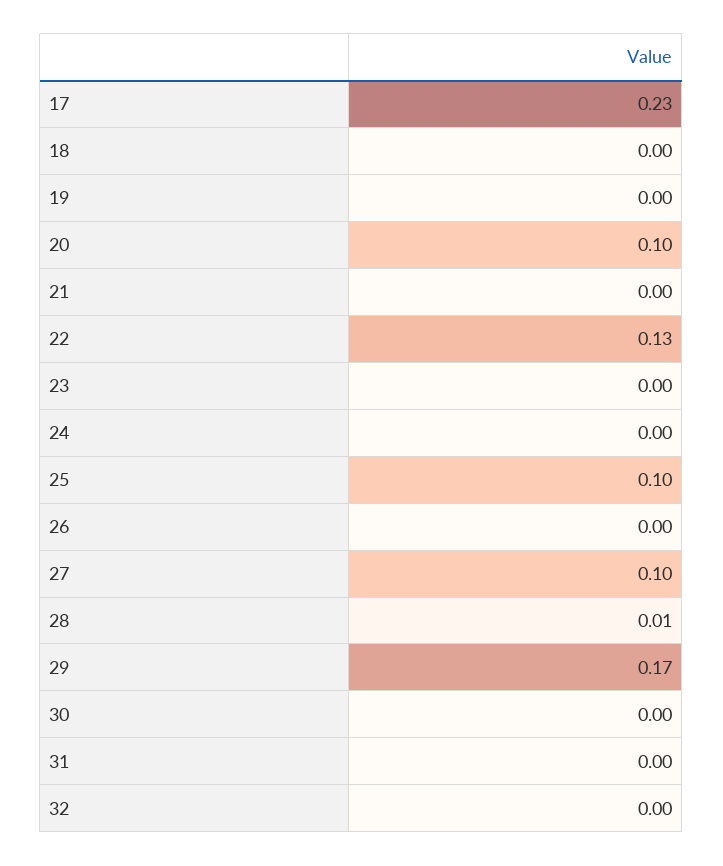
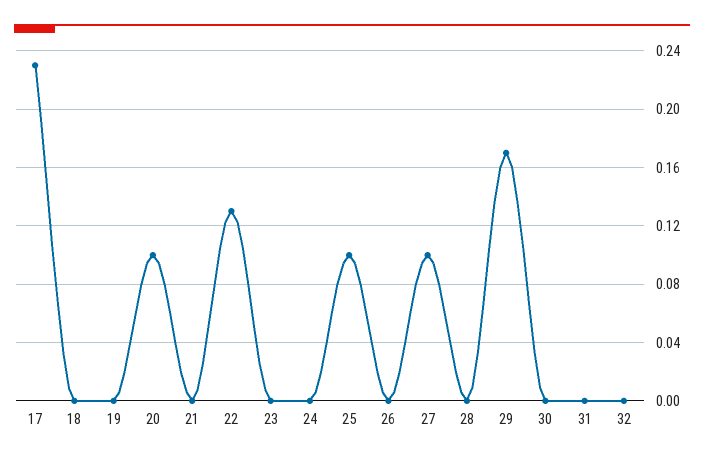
  {
    "17": 0.23,
    "18": 0,
    "19": 0,
    "20": 0.1,
    "21": 0,
    "22": 0.13,
    "23": 0,
    "24": 0,
    "25": 0.1,
    "26": 0,
    "27": 0.1,
-   "28": 0.01,
+   "28": 0,
    "29": 0.17,
    "30": 0,
    "31": 0,
    "32": 0
  }

